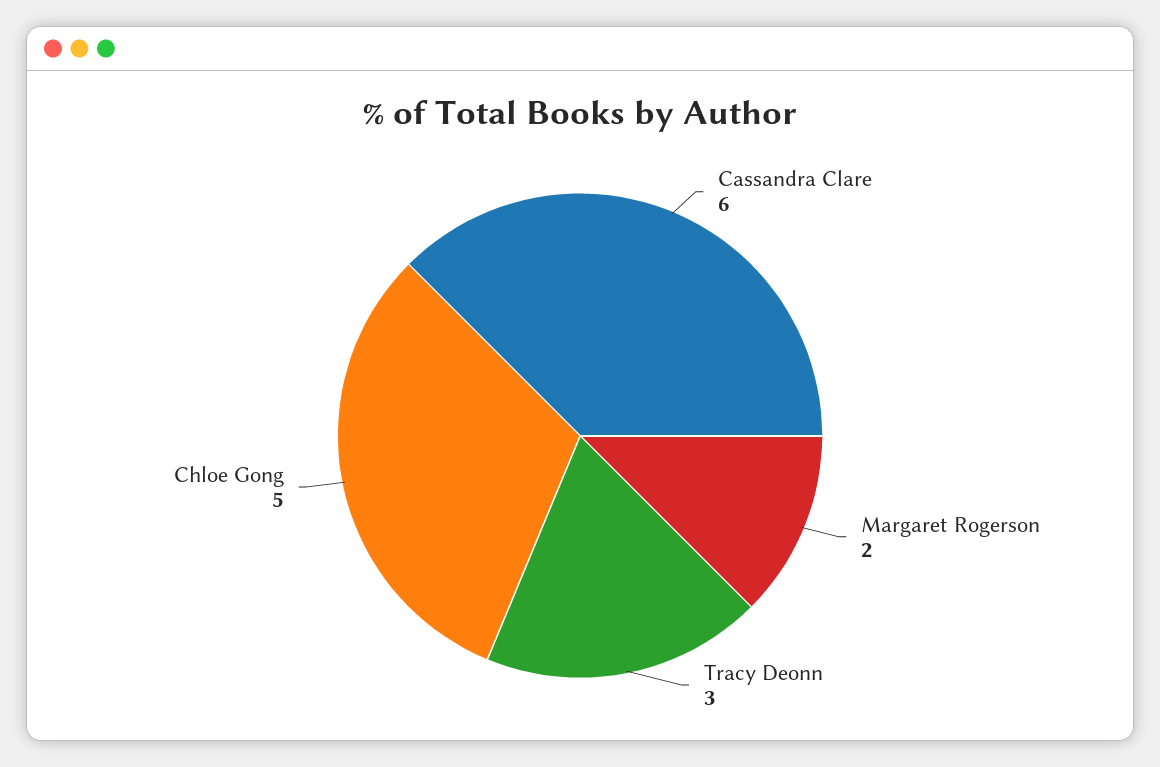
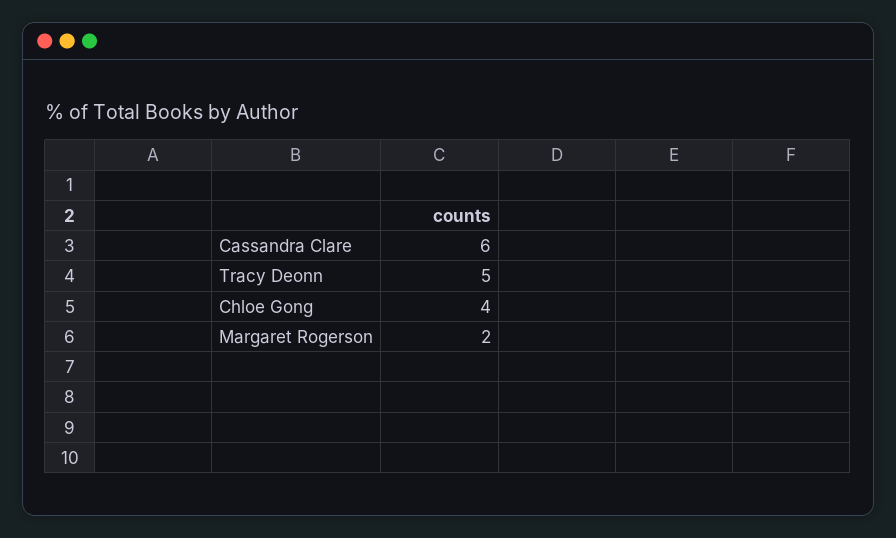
  {
    "Cassandra Clare": 6,
    "Margaret Rogerson": 2,
-   "Tracy Deonn": 3,
+   "Tracy Deonn": 5,
-   "Chloe Gong": 5
+   "Chloe Gong": 4
  }

